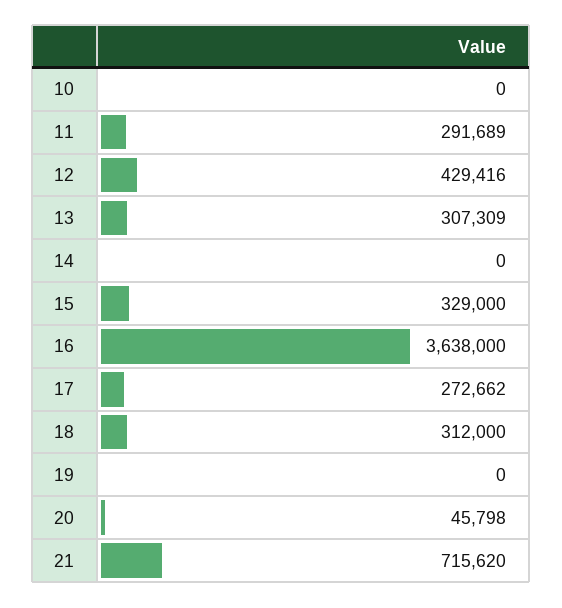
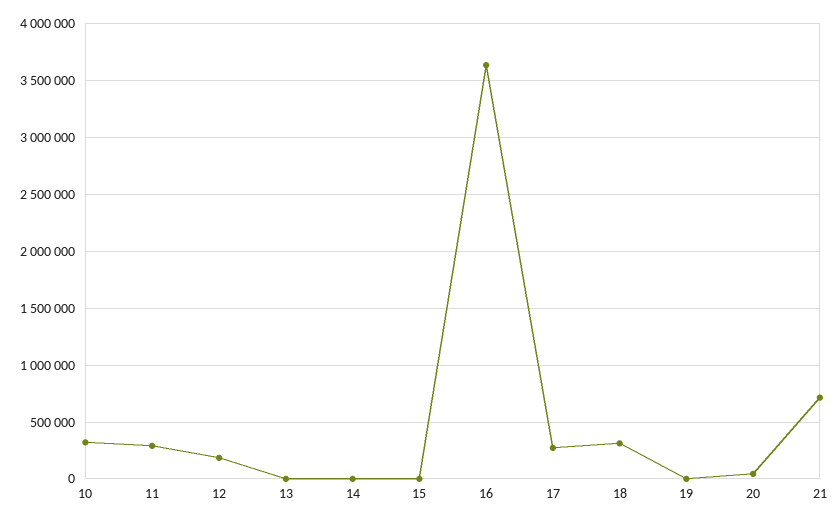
  {
-   "10": 0,
+   "10": 300000,
    "11": 291689,
-   "12": 429416,
+   "12": 200000,
-   "13": 307309,
+   "13": 0,
    "14": 0,
-   "15": 329000,
+   "15": 0,
    "16": 3638000,
    "17": 272662,
    "18": 312000,
    "19": 0,
    "20": 45798,
    "21": 715620
  }

